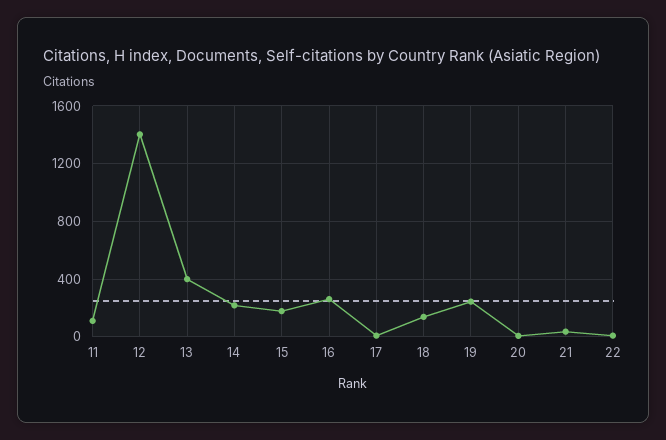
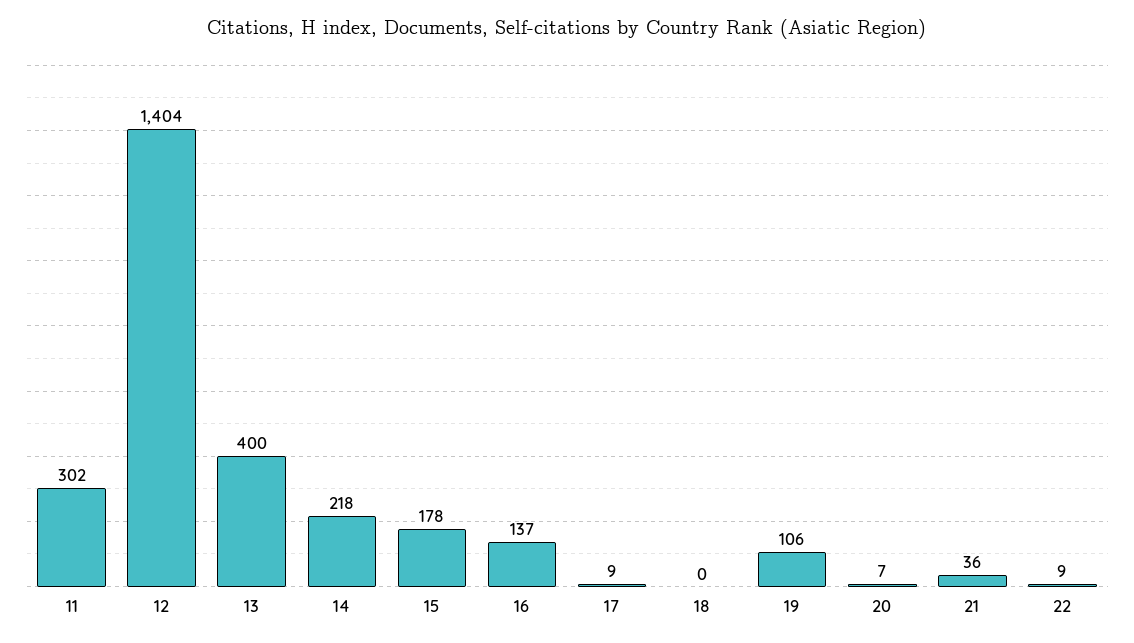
  {
-   "11": 100,
+   "11": 302,
    "12": 1404,
    "13": 400,
    "14": 218,
    "15": 178,
-   "16": 250,
+   "16": 137,
    "17": 9,
-   "18": 150,
+   "18": 0,
-   "19": 250,
+   "19": 106,
    "20": 7,
    "21": 36,
    "22": 9
  }

